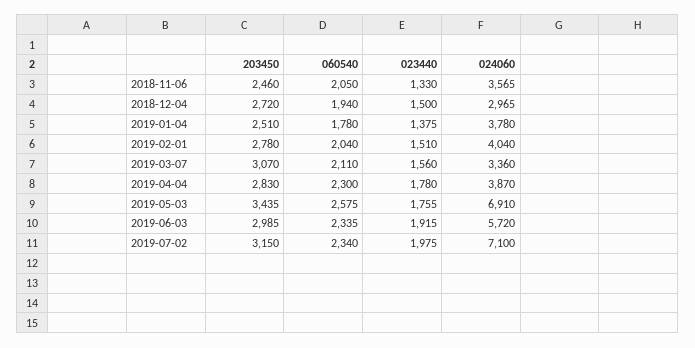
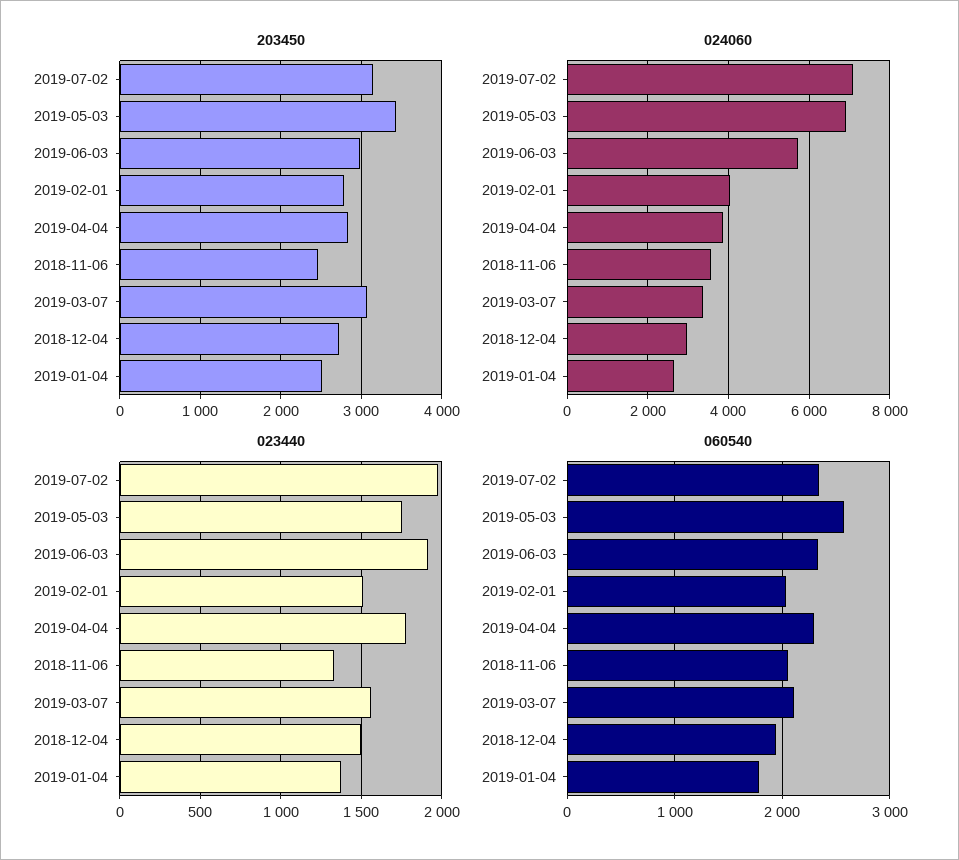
  {
    "203450": {
      "2018-11-06": 2460,
      "2018-12-04": 2720,
      "2019-01-04": 2510,
      "2019-02-01": 2780,
      "2019-03-07": 3070,
      "2019-04-04": 2830,
      "2019-05-03": 3435,
      "2019-06-03": 2985,
      "2019-07-02": 3150
    },
    "060540": {
      "2018-11-06": 2050,
      "2018-12-04": 1940,
      "2019-01-04": 1780,
      "2019-02-01": 2040,
      "2019-03-07": 2110,
      "2019-04-04": 2300,
      "2019-05-03": 2575,
      "2019-06-03": 2335,
      "2019-07-02": 2340
    },
    "023440": {
      "2018-11-06": 1330,
      "2018-12-04": 1500,
      "2019-01-04": 1375,
      "2019-02-01": 1510,
      "2019-03-07": 1560,
      "2019-04-04": 1780,
      "2019-05-03": 1755,
      "2019-06-03": 1915,
      "2019-07-02": 1975
    },
    "024060": {
      "2018-11-06": 3565,
      "2018-12-04": 2965,
-     "2019-01-04": 3780,
+     "2019-01-04": 2600,
      "2019-02-01": 4040,
      "2019-03-07": 3360,
      "2019-04-04": 3870,
      "2019-05-03": 6910,
      "2019-06-03": 5720,
      "2019-07-02": 7100
    }
  }

